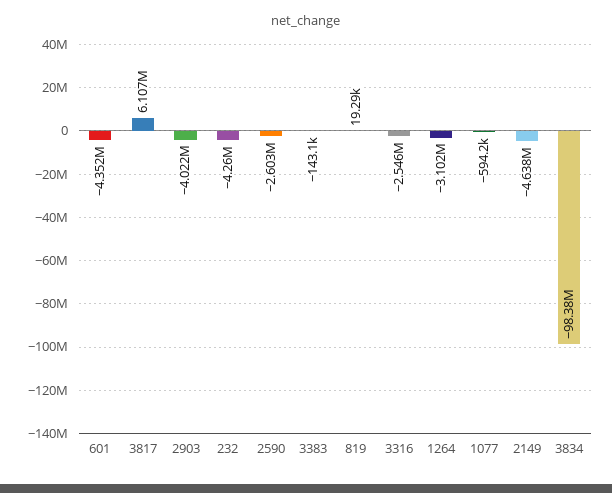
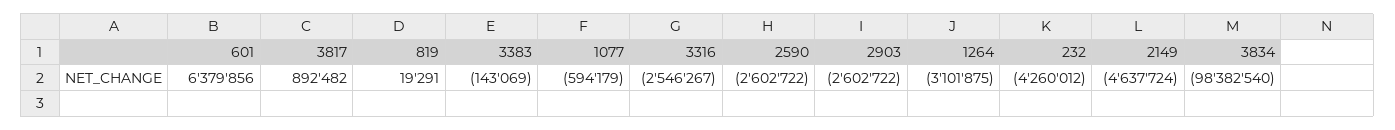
  {
-   "601": -4352000,
+   "601": 6379856,
-   "3817": 6107000,
+   "3817": 892482,
-   "2903": -4022000,
+   "2903": -2602722,
    "232": -4260012,
    "2590": -2602722,
    "3383": -143069,
    "819": 19291,
    "3316": -2546267,
    "1264": -3101875,
    "1077": -594179,
    "2149": -4637724,
    "3834": -98382540
  }

